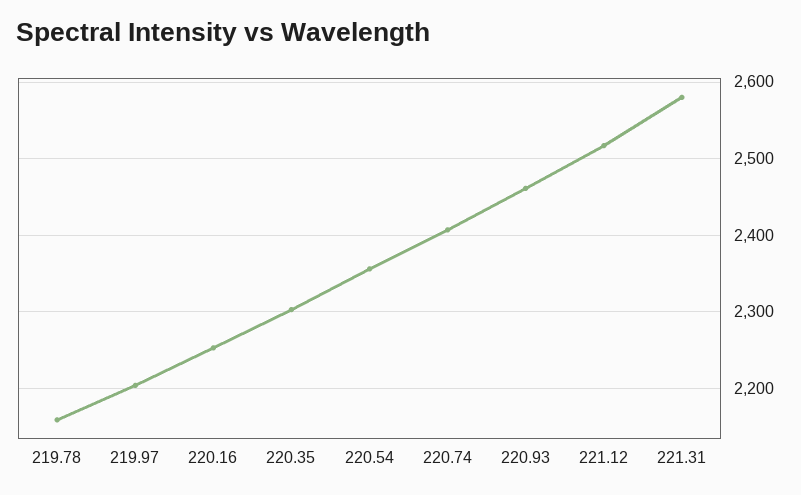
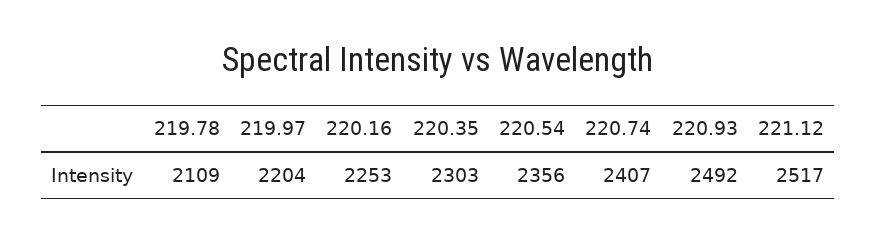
  {
-   "219.78": 2160,
+   "219.78": 2109,
    "219.97": 2204,
    "220.16": 2253,
    "220.35": 2303,
    "220.54": 2356,
    "220.74": 2407,
-   "220.93": 2460,
+   "220.93": 2492,
-   "221.12": 2517,
+   "221.12": 2517
-   "221.31": 2580
  }

